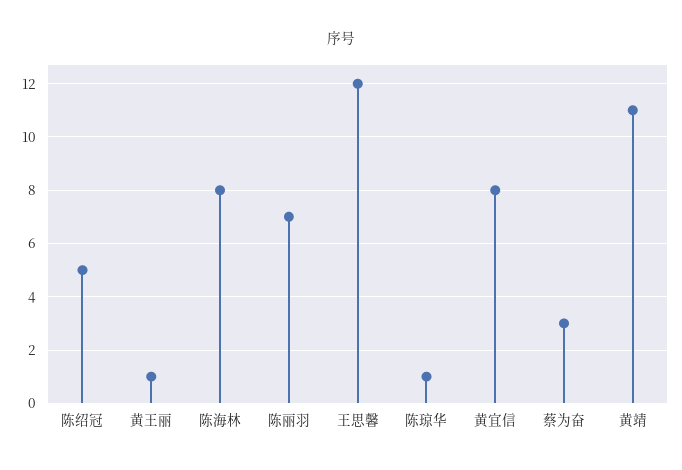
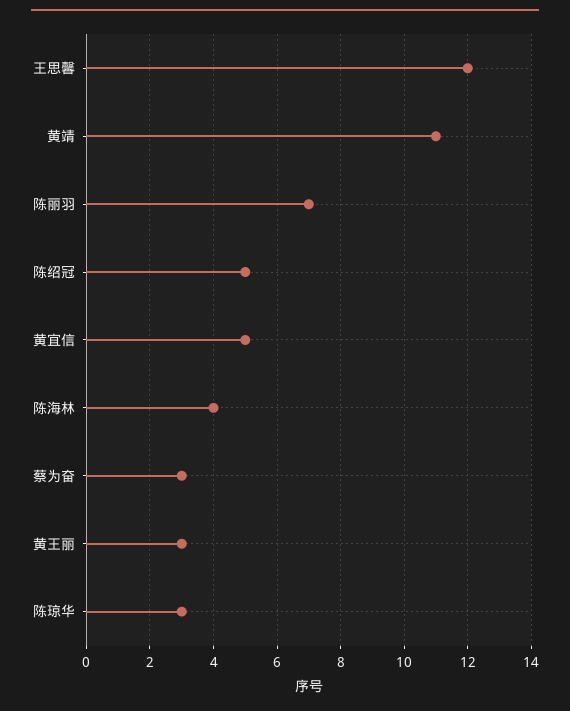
  {
    "陈绍冠": 5,
-   "黄王丽": 1,
+   "黄王丽": 3,
-   "陈海林": 8,
+   "陈海林": 4,
    "陈丽羽": 7,
    "王思馨": 12,
-   "陈琼华": 1,
+   "陈琼华": 3,
-   "黄宜信": 8,
+   "黄宜信": 5,
    "蔡为奋": 3,
    "黄靖": 11
  }

